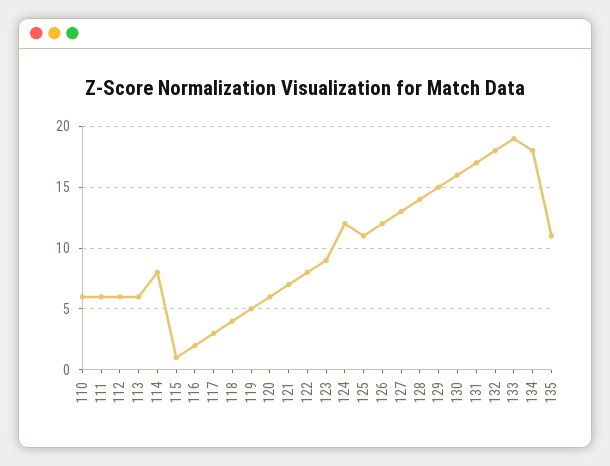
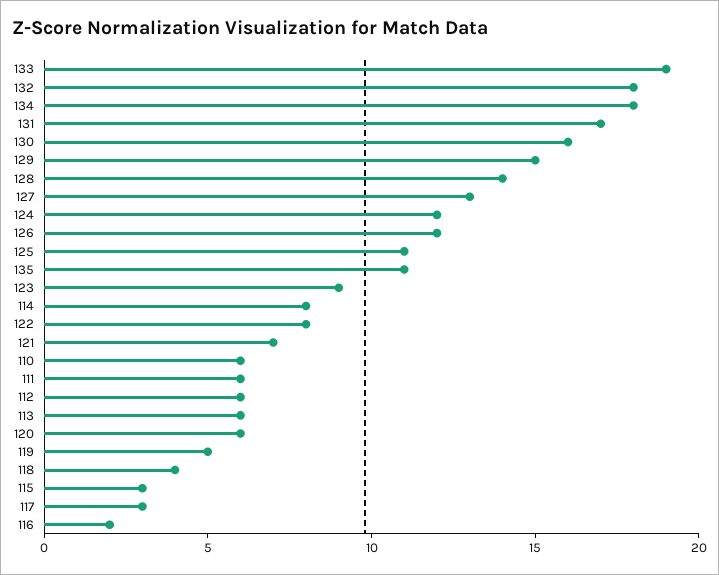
  {
    "110": 6,
    "111": 6,
    "112": 6,
    "113": 6,
    "114": 8,
-   "115": 1,
+   "115": 3,
    "116": 2,
    "117": 3,
    "118": 4,
    "119": 5,
    "120": 6,
    "121": 7,
    "122": 8,
    "123": 9,
    "124": 12,
    "125": 11,
    "126": 12,
    "127": 13,
    "128": 14,
    "129": 15,
    "130": 16,
    "131": 17,
    "132": 18,
    "133": 19,
    "134": 18,
    "135": 11
  }

